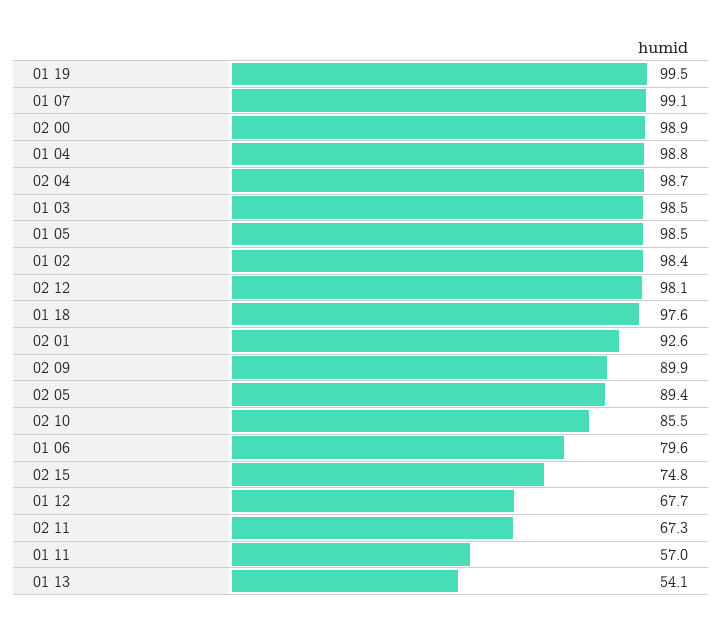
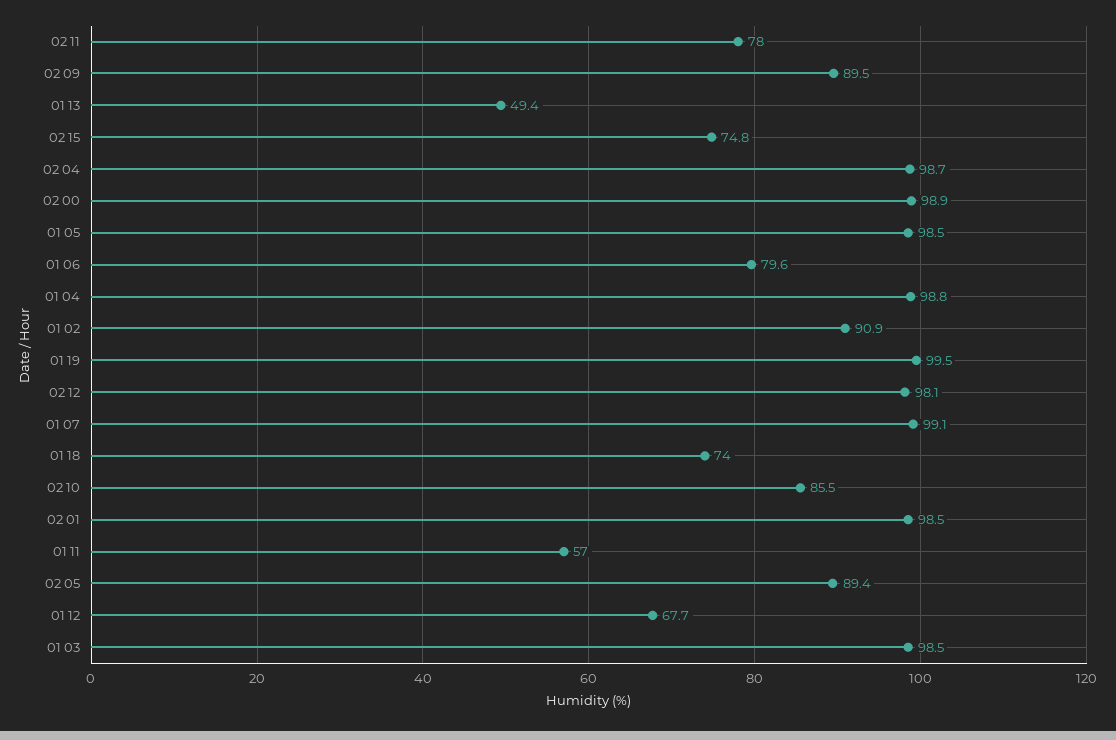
  {
    "01 19": 99.5,
    "01 07": 99.1,
    "02 00": 98.9,
    "01 04": 98.8,
    "02 04": 98.7,
    "01 03": 98.5,
    "01 05": 98.5,
-   "01 02": 98.4,
+   "01 02": 90.9,
    "02 12": 98.1,
-   "01 18": 97.6,
+   "01 18": 74,
-   "02 01": 92.6,
+   "02 01": 98.5,
-   "02 09": 89.9,
+   "02 09": 89.5,
    "02 05": 89.4,
    "02 10": 85.5,
    "01 06": 79.6,
    "02 15": 74.8,
    "01 12": 67.7,
-   "02 11": 67.3,
+   "02 11": 78,
    "01 11": 57,
-   "01 13": 54.1
+   "01 13": 49.4
  }

